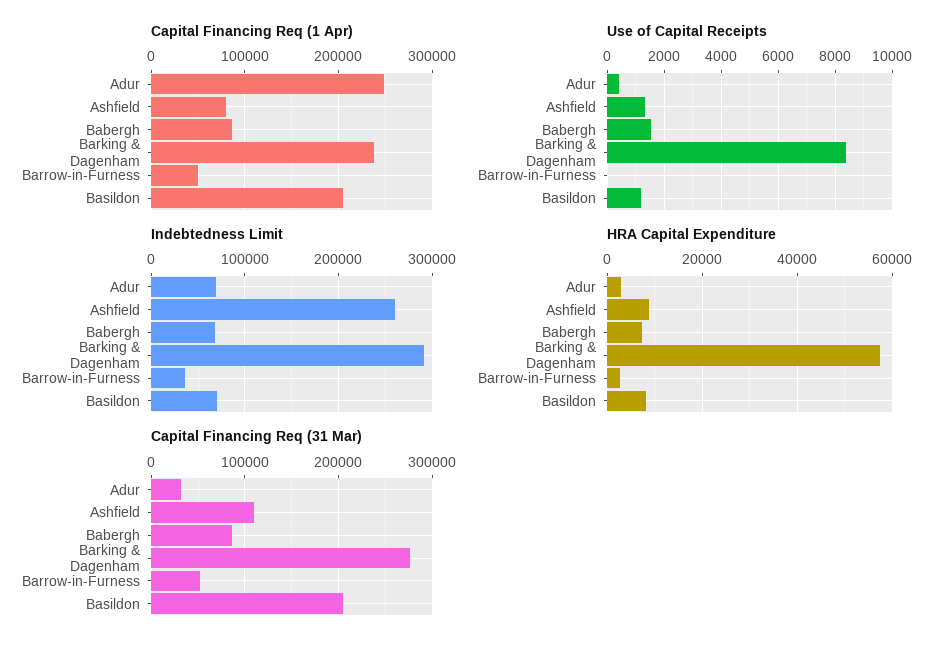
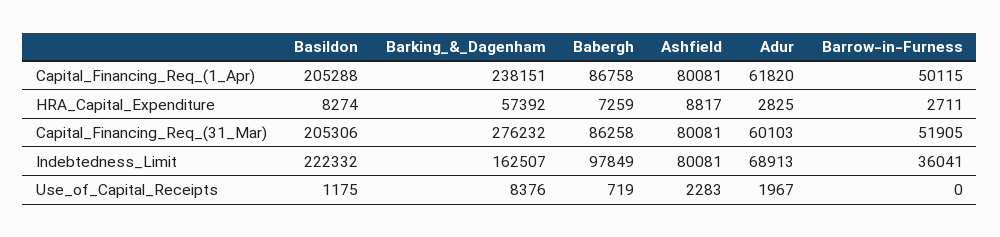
  {
    "Capital Financing Req (1 Apr)": {
-     "Adur": 250000,
+     "Adur": 61820,
      "Ashfield": 80081,
      "Babergh": 86758,
      "Barking & Dagenham": 238151,
      "Barrow-in-Furness": 50115,
      "Basildon": 205288
    },
    "Use of Capital Receipts": {
-     "Adur": 500,
+     "Adur": 1967,
-     "Ashfield": 1250,
+     "Ashfield": 2283,
-     "Babergh": 1500,
+     "Babergh": 719,
      "Barking & Dagenham": 8376,
      "Barrow-in-Furness": 0,
      "Basildon": 1175
    },
    "Indebtedness Limit": {
      "Adur": 68913,
-     "Ashfield": 260000,
+     "Ashfield": 80081,
-     "Babergh": 70000,
+     "Babergh": 97849,
-     "Barking & Dagenham": 290000,
+     "Barking & Dagenham": 162507,
      "Barrow-in-Furness": 36041,
-     "Basildon": 70000
+     "Basildon": 222332
    },
    "HRA Capital Expenditure": {
      "Adur": 2825,
      "Ashfield": 8817,
      "Babergh": 7259,
      "Barking & Dagenham": 57392,
      "Barrow-in-Furness": 2711,
      "Basildon": 8274
    },
    "Capital Financing Req (31 Mar)": {
-     "Adur": 30000,
+     "Adur": 60103,
-     "Ashfield": 110000,
+     "Ashfield": 80081,
      "Babergh": 86258,
      "Barking & Dagenham": 276232,
      "Barrow-in-Furness": 51905,
      "Basildon": 205306
    }
  }

